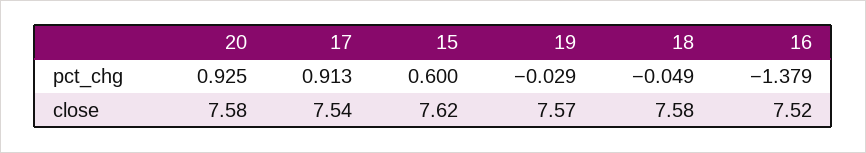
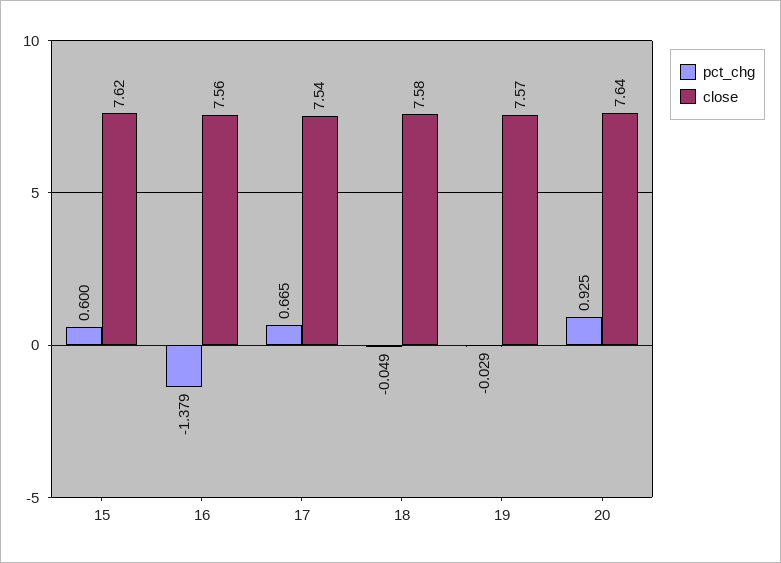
  {
    "pct_chg": {
      "20": 0.925,
-     "17": 0.913,
+     "17": 0.665,
      "15": 0.6,
      "19": -0.029,
      "18": -0.049,
      "16": -1.379
    },
    "close": {
-     "20": 7.58,
+     "20": 7.64,
      "17": 7.54,
      "15": 7.62,
      "19": 7.57,
      "18": 7.58,
-     "16": 7.52
+     "16": 7.56
    }
  }

